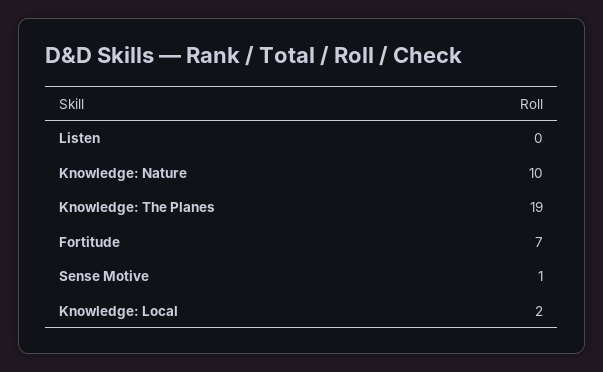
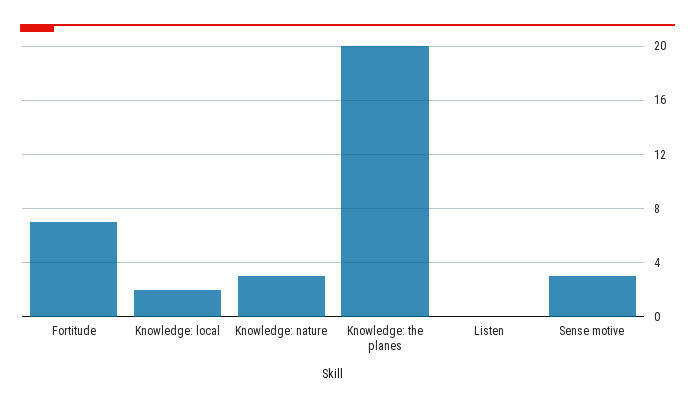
  {
    "Listen": 0,
-   "Knowledge: Nature": 10,
+   "Knowledge: Nature": 3,
-   "Knowledge: The Planes": 19,
+   "Knowledge: The Planes": 20,
    "Fortitude": 7,
-   "Sense Motive": 1,
+   "Sense Motive": 3,
    "Knowledge: Local": 2
  }

